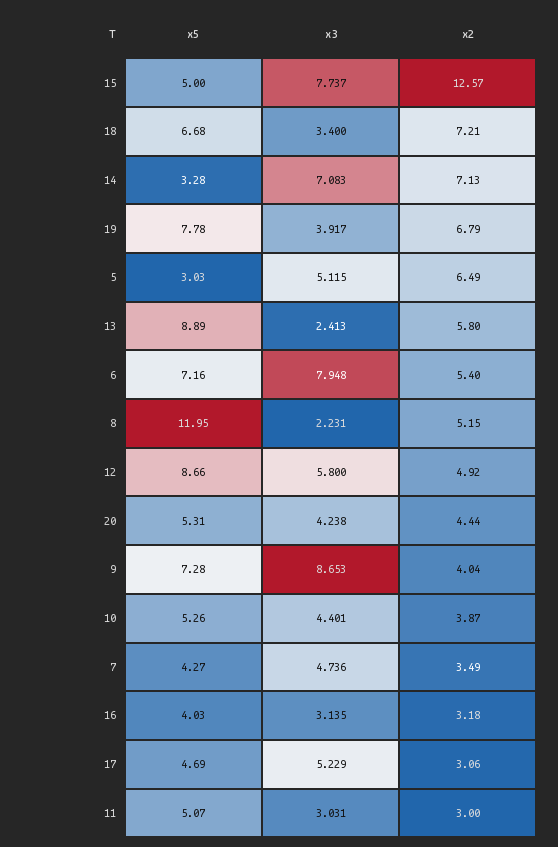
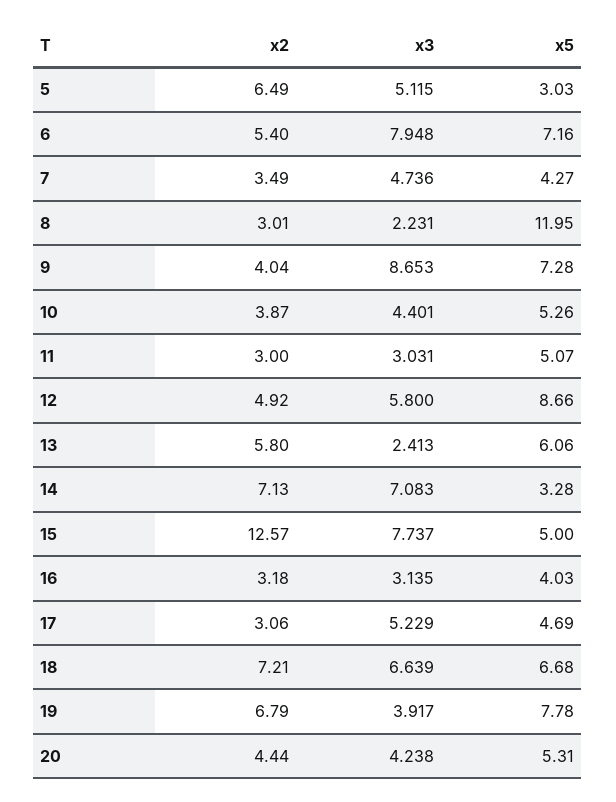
  {
    "x5": {
      "15": 5,
      "18": 6.68,
      "14": 3.28,
      "19": 7.78,
      "5": 3.03,
-     "13": 8.89,
+     "13": 6.06,
      "6": 7.16,
      "8": 11.95,
      "12": 8.66,
      "20": 5.31,
      "9": 7.28,
      "10": 5.26,
      "7": 4.27,
      "16": 4.03,
      "17": 4.69,
      "11": 5.07
    },
    "x3": {
      "15": 7.737,
-     "18": 3.4,
+     "18": 6.639,
      "14": 7.083,
      "19": 3.917,
      "5": 5.115,
      "13": 2.413,
      "6": 7.948,
      "8": 2.231,
      "12": 5.8,
      "20": 4.238,
      "9": 8.653,
      "10": 4.401,
      "7": 4.736,
      "16": 3.135,
      "17": 5.229,
      "11": 3.031
    },
    "x2": {
      "15": 12.57,
      "18": 7.21,
      "14": 7.13,
      "19": 6.79,
      "5": 6.49,
      "13": 5.8,
      "6": 5.4,
-     "8": 5.15,
+     "8": 3.01,
      "12": 4.92,
      "20": 4.44,
      "9": 4.04,
      "10": 3.87,
      "7": 3.49,
      "16": 3.18,
      "17": 3.06,
      "11": 3
    }
  }

